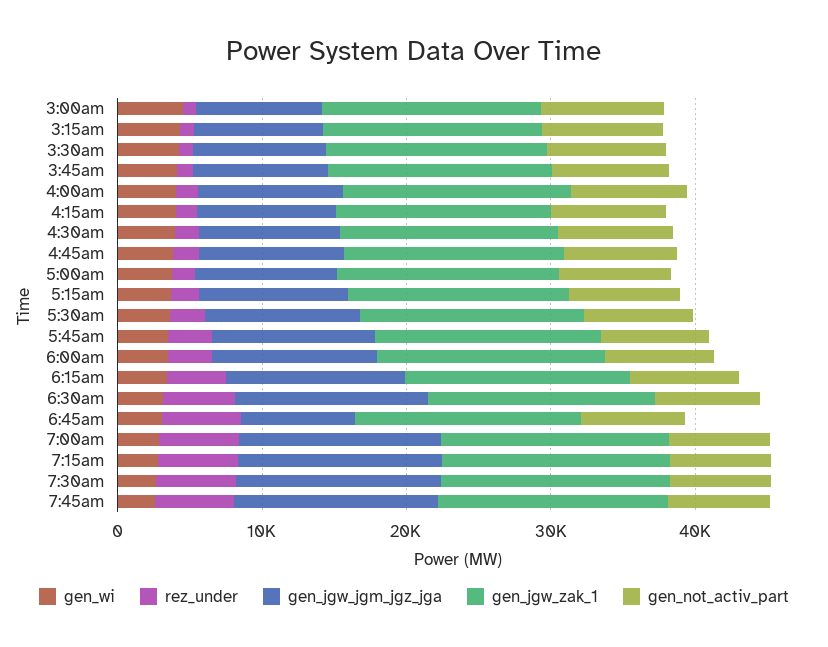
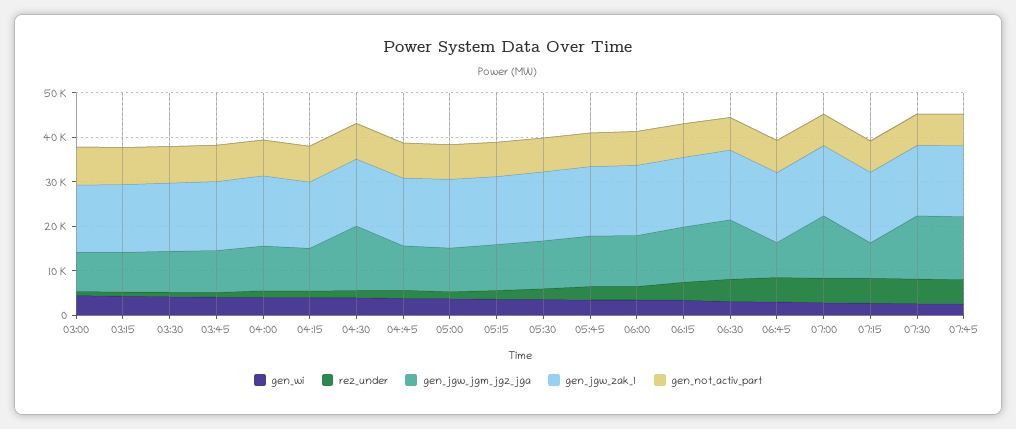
  {
    "gen_wi": {
      "3:00am": 4000,
      "3:15am": 4000,
      "3:30am": 4000,
      "3:45am": 4000,
      "4:00am": 4000,
      "4:15am": 4000,
      "4:30am": 4000,
      "4:45am": 4000,
      "5:00am": 4000,
      "5:15am": 4000,
      "5:30am": 4000,
      "5:45am": 4000,
      "6:00am": 4000,
      "6:15am": 4000,
      "6:30am": 4000,
      "6:45am": 4000,
      "7:00am": 2000,
      "7:15am": 2000,
      "7:30am": 2000,
      "7:45am": 2000
    },
    "rez_under": {
      "3:00am": 0,
      "3:15am": 0,
      "3:30am": 2000,
      "3:45am": 2000,
      "4:00am": 2000,
      "4:15am": 2000,
      "4:30am": 2000,
      "4:45am": 2000,
      "5:00am": 2000,
      "5:15am": 2000,
      "5:30am": 2000,
      "5:45am": 4000,
      "6:00am": 4000,
      "6:15am": 4000,
      "6:30am": 6000,
      "6:45am": 6000,
      "7:00am": 6000,
      "7:15am": 6000,
      "7:30am": 6000,
      "7:45am": 6000
    },
    "gen_jgw_jgm_jgz_jga": {
      "3:00am": 8000,
      "3:15am": 8000,
      "3:30am": 10000,
      "3:45am": 10000,
      "4:00am": 10000,
      "4:15am": 10000,
-     "4:30am": 10000,
+     "4:30am": 14000,
      "4:45am": 10000,
      "5:00am": 10000,
      "5:15am": 10000,
      "5:30am": 10000,
      "5:45am": 12000,
      "6:00am": 12000,
      "6:15am": 12000,
      "6:30am": 14000,
      "6:45am": 8000,
      "7:00am": 14000,
-     "7:15am": 14000,
+     "7:15am": 8000,
      "7:30am": 14000,
      "7:45am": 14000
    },
    "gen_jgw_zak_1": {
      "3:00am": 16000,
      "3:15am": 16000,
      "3:30am": 16000,
      "3:45am": 16000,
      "4:00am": 16000,
      "4:15am": 14000,
      "4:30am": 16000,
      "4:45am": 16000,
      "5:00am": 16000,
      "5:15am": 16000,
      "5:30am": 16000,
      "5:45am": 16000,
      "6:00am": 16000,
      "6:15am": 16000,
      "6:30am": 16000,
      "6:45am": 16000,
      "7:00am": 16000,
      "7:15am": 16000,
      "7:30am": 16000,
      "7:45am": 16000
    },
    "gen_not_activ_part": {
      "3:00am": 8000,
      "3:15am": 8000,
      "3:30am": 8000,
      "3:45am": 8000,
      "4:00am": 8000,
      "4:15am": 8000,
      "4:30am": 8000,
      "4:45am": 8000,
      "5:00am": 8000,
      "5:15am": 8000,
      "5:30am": 8000,
      "5:45am": 8000,
      "6:00am": 8000,
      "6:15am": 8000,
      "6:30am": 8000,
      "6:45am": 8000,
      "7:00am": 8000,
      "7:15am": 8000,
      "7:30am": 6000,
      "7:45am": 8000
    }
  }

